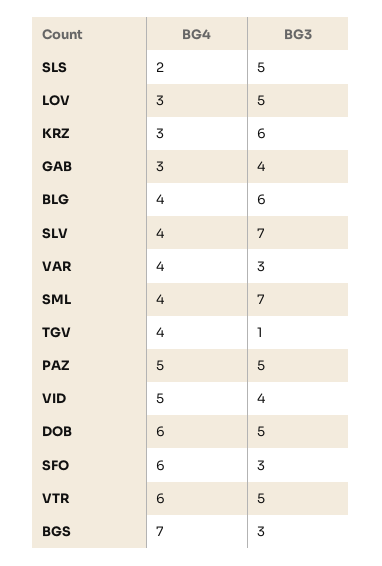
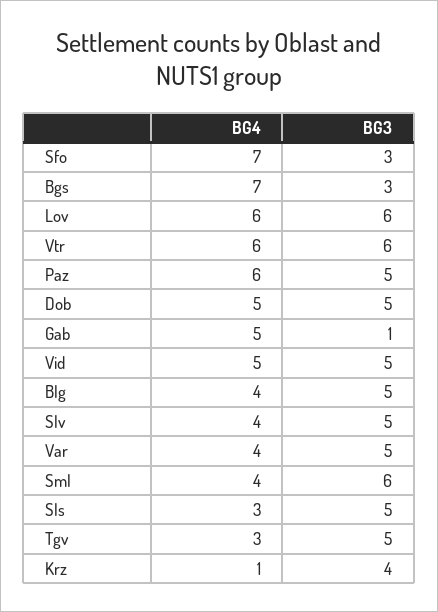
  {
    "BG4": {
-     "SLS": 2,
+     "SLS": 3,
-     "LOV": 3,
+     "LOV": 6,
-     "KRZ": 3,
+     "KRZ": 1,
-     "GAB": 3,
+     "GAB": 5,
      "BLG": 4,
      "SLV": 4,
      "VAR": 4,
      "SML": 4,
-     "TGV": 4,
+     "TGV": 3,
-     "PAZ": 5,
+     "PAZ": 6,
      "VID": 5,
-     "DOB": 6,
+     "DOB": 5,
-     "SFO": 6,
+     "SFO": 7,
      "VTR": 6,
      "BGS": 7
    },
    "BG3": {
      "SLS": 5,
-     "LOV": 5,
+     "LOV": 6,
-     "KRZ": 6,
+     "KRZ": 4,
-     "GAB": 4,
+     "GAB": 1,
-     "BLG": 6,
+     "BLG": 5,
-     "SLV": 7,
+     "SLV": 5,
-     "VAR": 3,
+     "VAR": 5,
-     "SML": 7,
+     "SML": 6,
-     "TGV": 1,
+     "TGV": 5,
      "PAZ": 5,
-     "VID": 4,
+     "VID": 5,
      "DOB": 5,
      "SFO": 3,
-     "VTR": 5,
+     "VTR": 6,
      "BGS": 3
    }
  }

